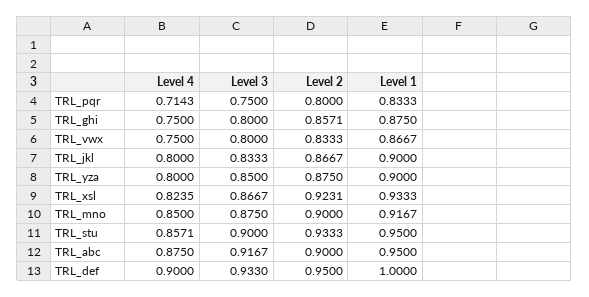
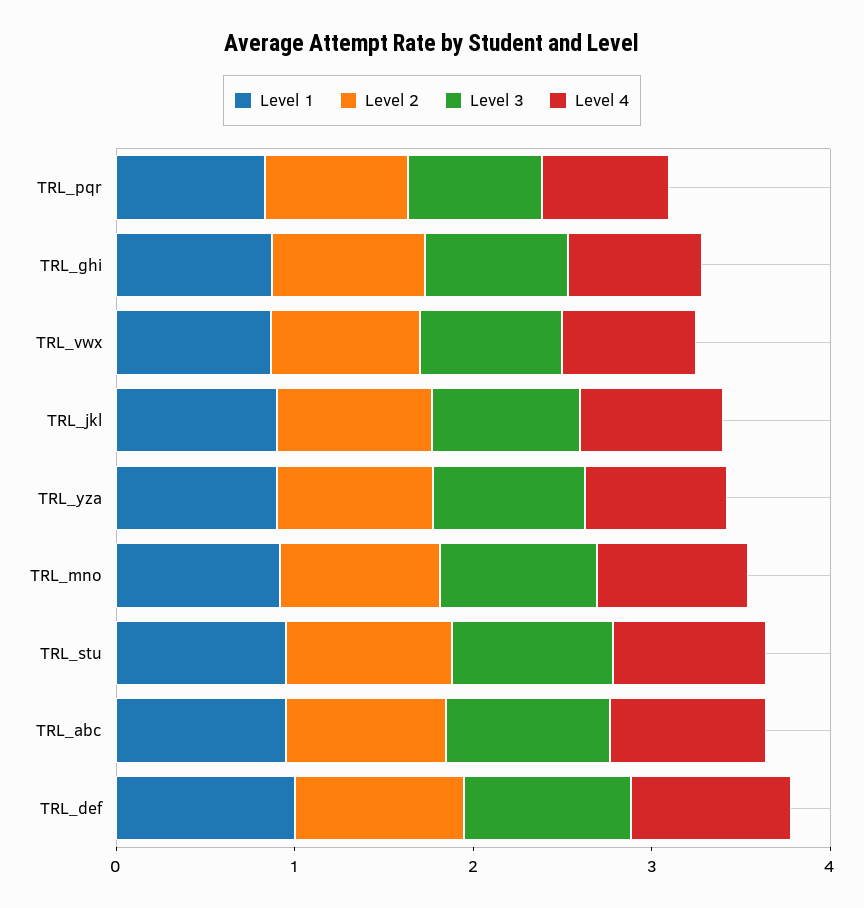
  {
    "Level 4": {
      "TRL_pqr": 0.7143,
      "TRL_ghi": 0.75,
      "TRL_vwx": 0.75,
      "TRL_jkl": 0.8,
      "TRL_yza": 0.8,
-     "TRL_xsl": 0.8235,
      "TRL_mno": 0.85,
      "TRL_stu": 0.8571,
      "TRL_abc": 0.875,
      "TRL_def": 0.9
    },
    "Level 3": {
      "TRL_pqr": 0.75,
      "TRL_ghi": 0.8,
      "TRL_vwx": 0.8,
      "TRL_jkl": 0.8333,
      "TRL_yza": 0.85,
-     "TRL_xsl": 0.8667,
      "TRL_mno": 0.875,
      "TRL_stu": 0.9,
      "TRL_abc": 0.9167,
      "TRL_def": 0.933
    },
    "Level 2": {
      "TRL_pqr": 0.8,
      "TRL_ghi": 0.8571,
      "TRL_vwx": 0.8333,
      "TRL_jkl": 0.8667,
      "TRL_yza": 0.875,
-     "TRL_xsl": 0.9231,
      "TRL_mno": 0.9,
      "TRL_stu": 0.9333,
      "TRL_abc": 0.9,
      "TRL_def": 0.95
    },
    "Level 1": {
      "TRL_pqr": 0.8333,
      "TRL_ghi": 0.875,
      "TRL_vwx": 0.8667,
      "TRL_jkl": 0.9,
      "TRL_yza": 0.9,
-     "TRL_xsl": 0.9333,
      "TRL_mno": 0.9167,
      "TRL_stu": 0.95,
      "TRL_abc": 0.95,
      "TRL_def": 1
    }
  }

